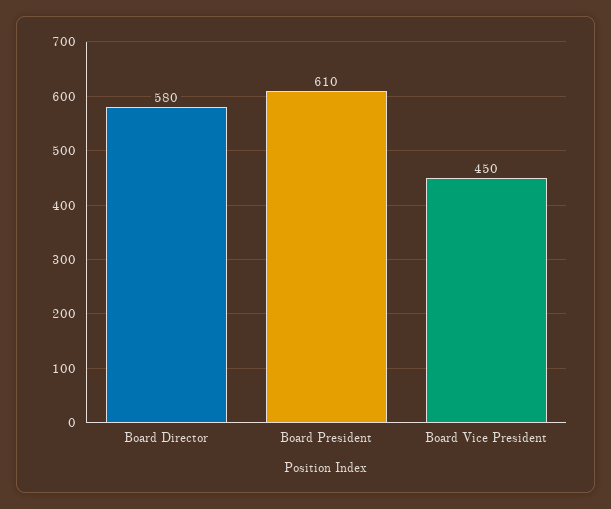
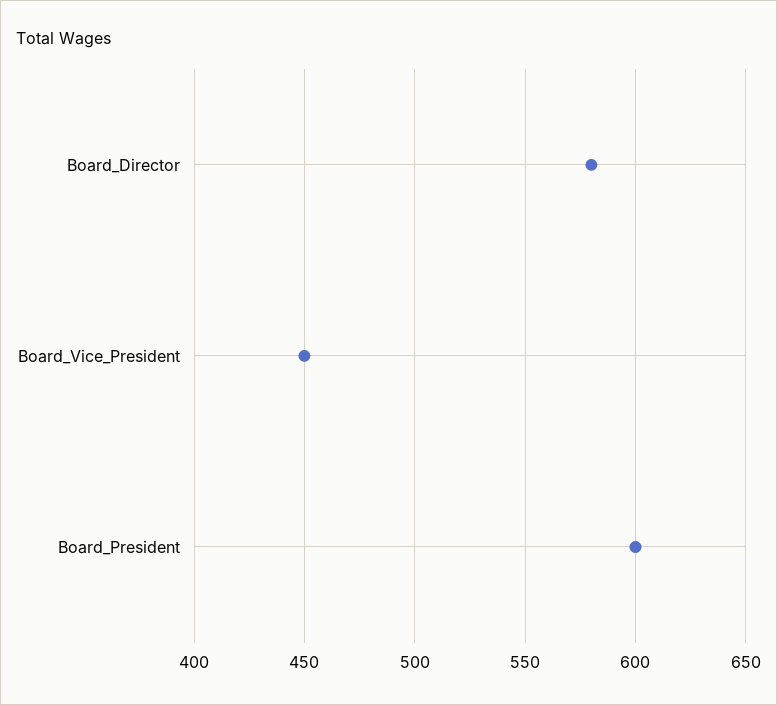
  {
    "Board Director": 580,
-   "Board President": 610,
+   "Board President": 600,
    "Board Vice President": 450
  }

